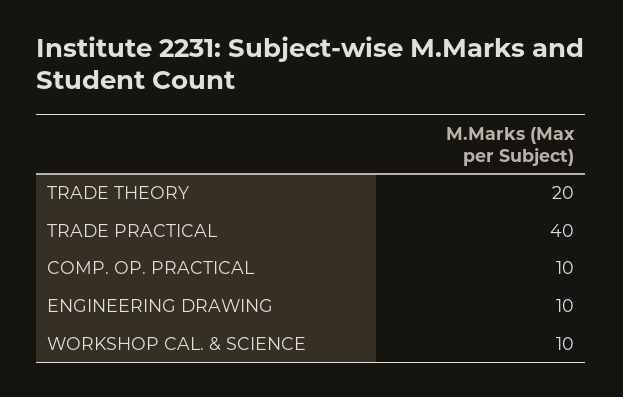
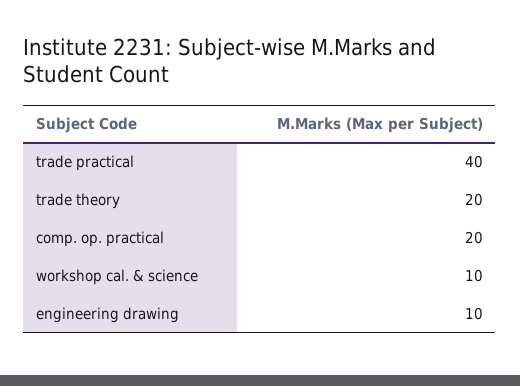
  {
    "TRADE THEORY": 20,
    "TRADE PRACTICAL": 40,
-   "COMP. OP. PRACTICAL": 10,
+   "COMP. OP. PRACTICAL": 20,
    "ENGINEERING DRAWING": 10,
    "WORKSHOP CAL. & SCIENCE": 10
  }

